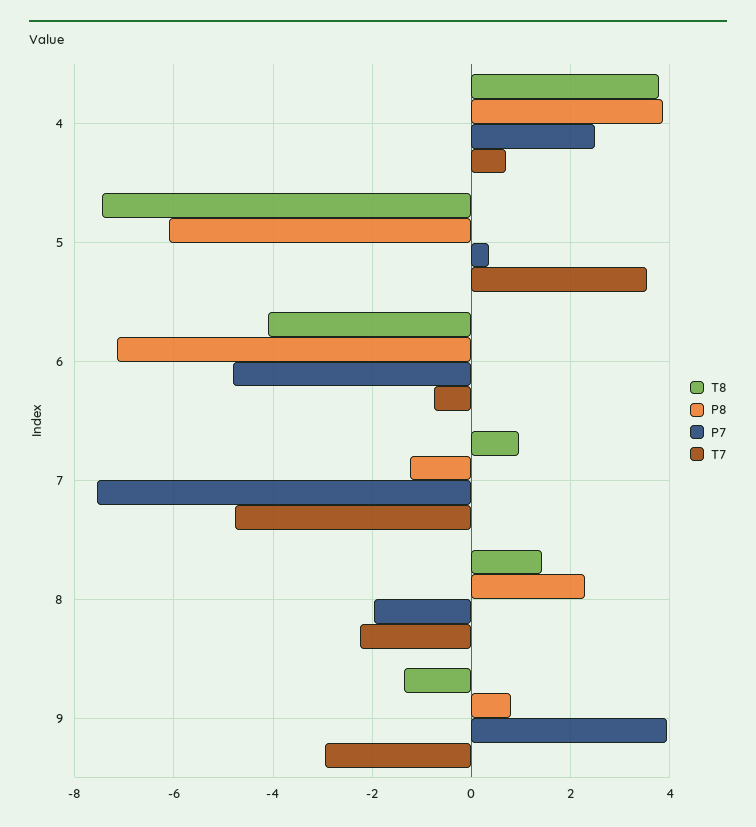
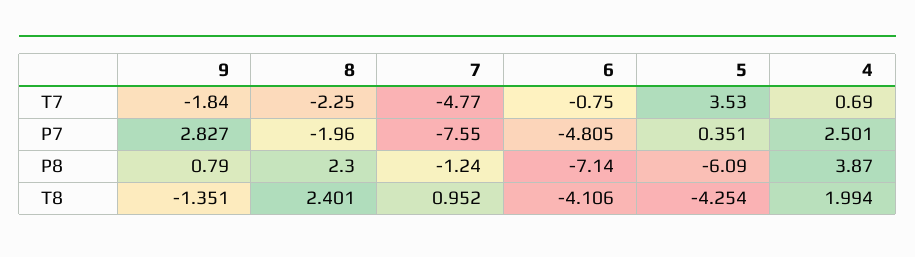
  {
    "T8": {
-     "4": 3.8,
+     "4": 1.994,
-     "5": -7.4,
+     "5": -4.254,
      "6": -4.106,
      "7": 0.952,
-     "8": 1.4,
+     "8": 2.401,
      "9": -1.351
    },
    "P8": {
      "4": 3.87,
      "5": -6.09,
      "6": -7.14,
      "7": -1.24,
      "8": 2.3,
      "9": 0.79
    },
    "P7": {
      "4": 2.501,
      "5": 0.351,
      "6": -4.805,
      "7": -7.55,
      "8": -1.96,
-     "9": 4
+     "9": 2.827
    },
    "T7": {
      "4": 0.69,
      "5": 3.53,
      "6": -0.75,
      "7": -4.77,
      "8": -2.25,
-     "9": -3
+     "9": -1.84
    }
  }

